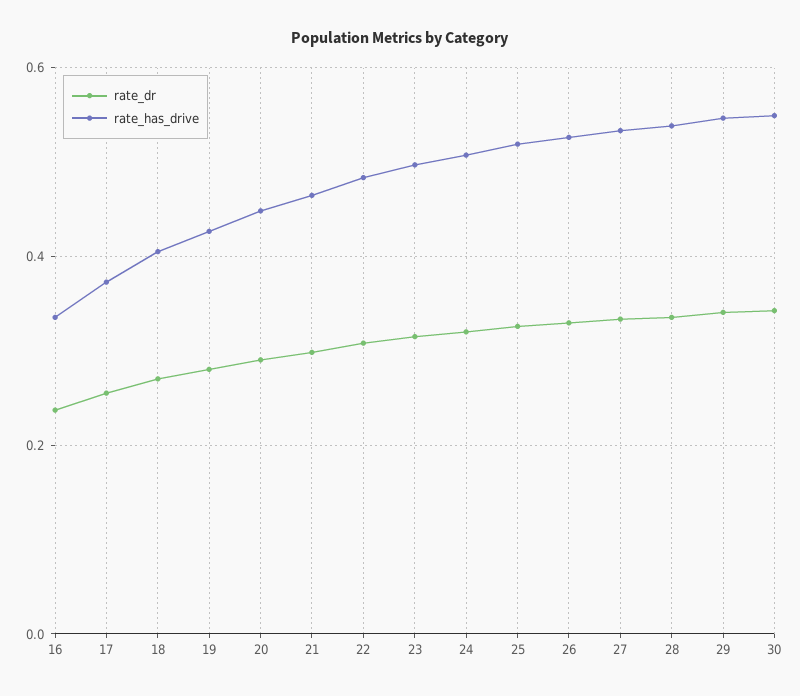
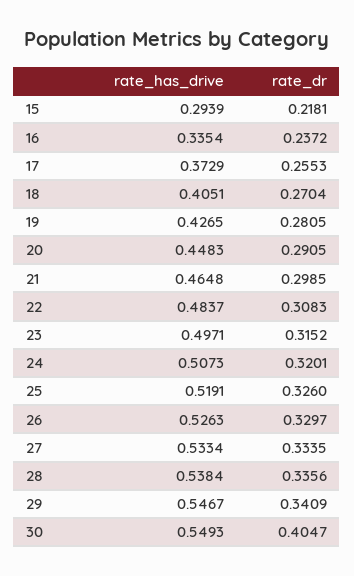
  {
    "rate_dr": {
      "16": 0.2372,
      "17": 0.2553,
      "18": 0.2704,
      "19": 0.2805,
      "20": 0.2905,
      "21": 0.2985,
      "22": 0.3083,
      "23": 0.3152,
      "24": 0.3201,
      "25": 0.326,
      "26": 0.3297,
      "27": 0.3335,
      "28": 0.3356,
      "29": 0.3409,
-     "30": 0.34
+     "30": 0.4047,
+     "15": 0.2181
    },
    "rate_has_drive": {
      "16": 0.3354,
      "17": 0.3729,
      "18": 0.4051,
      "19": 0.4265,
      "20": 0.4483,
      "21": 0.4648,
      "22": 0.4837,
      "23": 0.4971,
      "24": 0.5073,
      "25": 0.5191,
      "26": 0.5263,
      "27": 0.5334,
      "28": 0.5384,
      "29": 0.5467,
-     "30": 0.5493
+     "30": 0.5493,
+     "15": 0.2939
    }
  }

